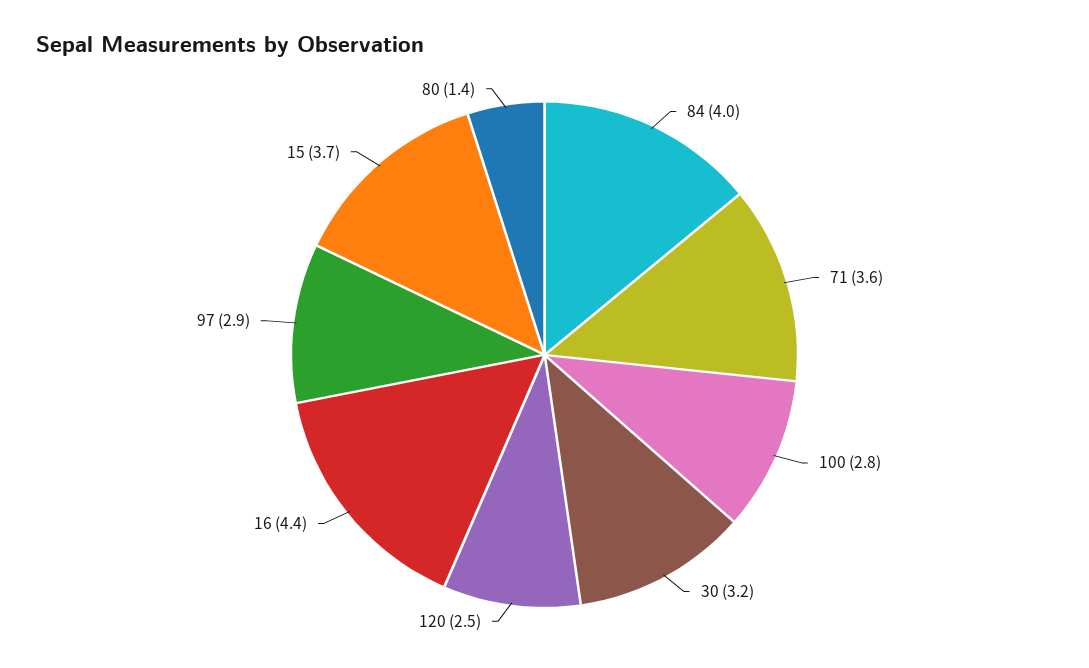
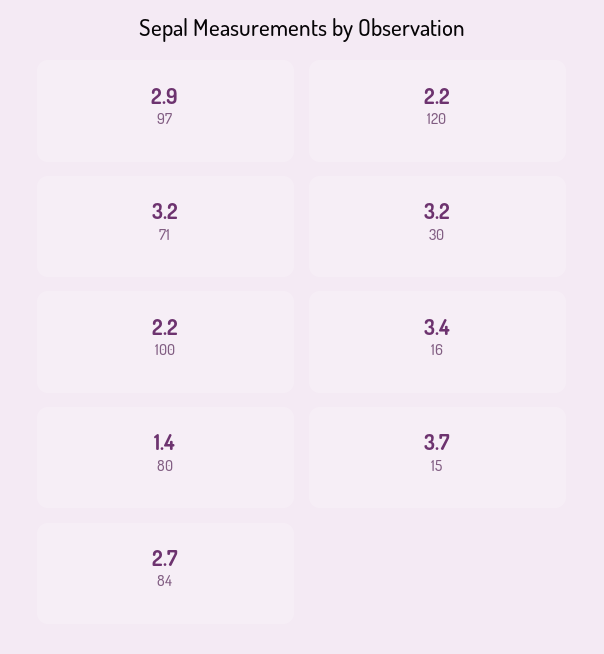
  {
-   "84": 4,
+   "84": 2.7,
-   "71": 3.6,
+   "71": 3.2,
-   "100": 2.8,
+   "100": 2.2,
    "30": 3.2,
-   "120": 2.5,
+   "120": 2.2,
-   "16": 4.4,
+   "16": 3.4,
    "97": 2.9,
    "15": 3.7,
    "80": 1.4
  }

